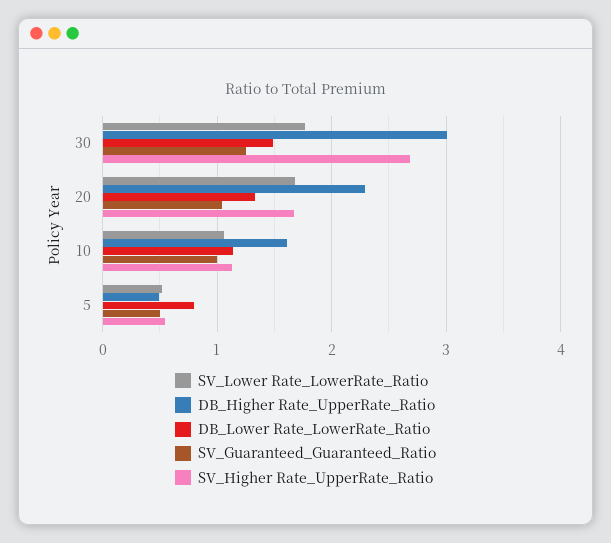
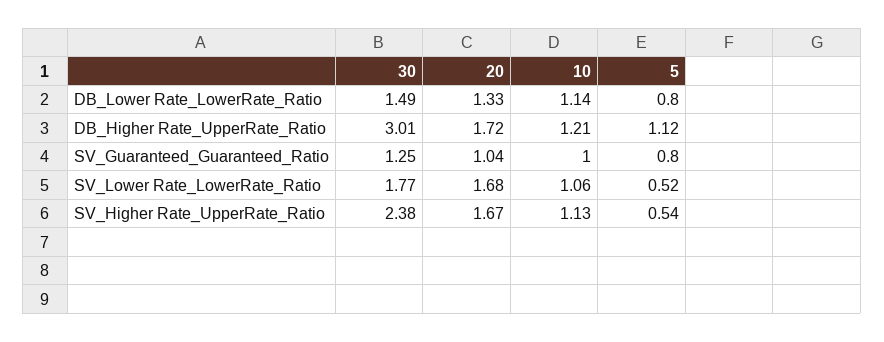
  {
    "SV_Lower Rate_LowerRate_Ratio": {
      "30": 1.77,
      "20": 1.68,
      "10": 1.06,
      "5": 0.52
    },
    "DB_Higher Rate_UpperRate_Ratio": {
      "30": 3.01,
-     "20": 2.3,
+     "20": 1.72,
-     "10": 1.6,
+     "10": 1.21,
-     "5": 0.5
+     "5": 1.12
    },
    "DB_Lower Rate_LowerRate_Ratio": {
      "30": 1.49,
      "20": 1.33,
      "10": 1.14,
      "5": 0.8
    },
    "SV_Guaranteed_Guaranteed_Ratio": {
      "30": 1.25,
      "20": 1.04,
      "10": 1,
-     "5": 0.5
+     "5": 0.8
    },
    "SV_Higher Rate_UpperRate_Ratio": {
-     "30": 2.7,
+     "30": 2.38,
      "20": 1.67,
      "10": 1.13,
      "5": 0.54
    }
  }

